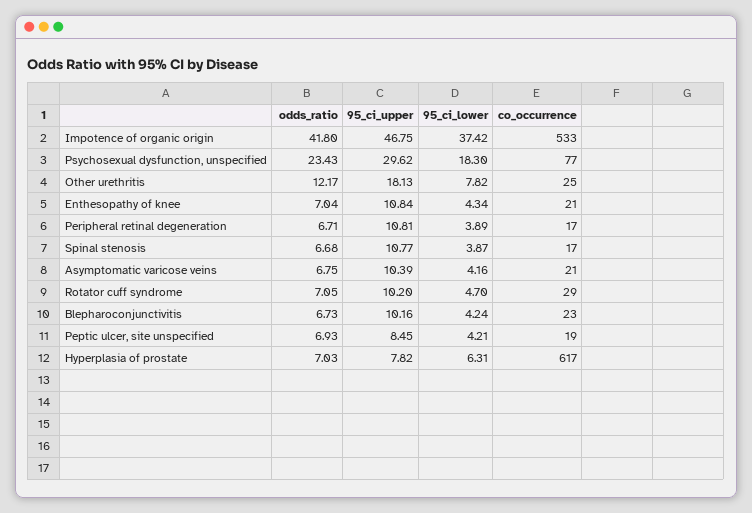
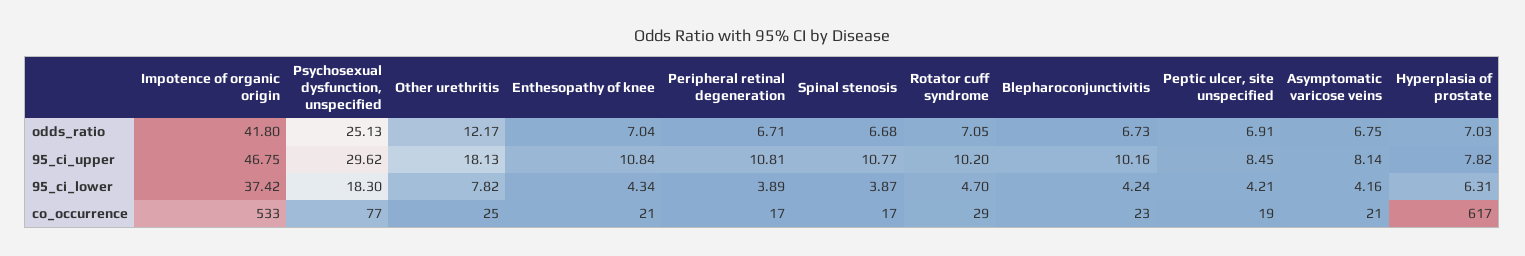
  {
    "odds_ratio": {
      "Impotence of organic origin": 41.8,
-     "Psychosexual dysfunction, unspecified": 23.43,
+     "Psychosexual dysfunction, unspecified": 25.13,
      "Other urethritis": 12.17,
      "Enthesopathy of knee": 7.04,
      "Peripheral retinal degeneration": 6.71,
      "Spinal stenosis": 6.68,
      "Asymptomatic varicose veins": 6.75,
      "Rotator cuff syndrome": 7.05,
      "Blepharoconjunctivitis": 6.73,
-     "Peptic ulcer, site unspecified": 6.93,
+     "Peptic ulcer, site unspecified": 6.91,
      "Hyperplasia of prostate": 7.03
    },
    "95_ci_upper": {
      "Impotence of organic origin": 46.75,
      "Psychosexual dysfunction, unspecified": 29.62,
      "Other urethritis": 18.13,
      "Enthesopathy of knee": 10.84,
      "Peripheral retinal degeneration": 10.81,
      "Spinal stenosis": 10.77,
-     "Asymptomatic varicose veins": 10.39,
+     "Asymptomatic varicose veins": 8.14,
      "Rotator cuff syndrome": 10.2,
      "Blepharoconjunctivitis": 10.16,
      "Peptic ulcer, site unspecified": 8.45,
      "Hyperplasia of prostate": 7.82
    },
    "95_ci_lower": {
      "Impotence of organic origin": 37.42,
      "Psychosexual dysfunction, unspecified": 18.3,
      "Other urethritis": 7.82,
      "Enthesopathy of knee": 4.34,
      "Peripheral retinal degeneration": 3.89,
      "Spinal stenosis": 3.87,
      "Asymptomatic varicose veins": 4.16,
      "Rotator cuff syndrome": 4.7,
      "Blepharoconjunctivitis": 4.24,
      "Peptic ulcer, site unspecified": 4.21,
      "Hyperplasia of prostate": 6.31
    },
    "co_occurrence": {
      "Impotence of organic origin": 533,
      "Psychosexual dysfunction, unspecified": 77,
      "Other urethritis": 25,
      "Enthesopathy of knee": 21,
      "Peripheral retinal degeneration": 17,
      "Spinal stenosis": 17,
      "Asymptomatic varicose veins": 21,
      "Rotator cuff syndrome": 29,
      "Blepharoconjunctivitis": 23,
      "Peptic ulcer, site unspecified": 19,
      "Hyperplasia of prostate": 617
    }
  }

